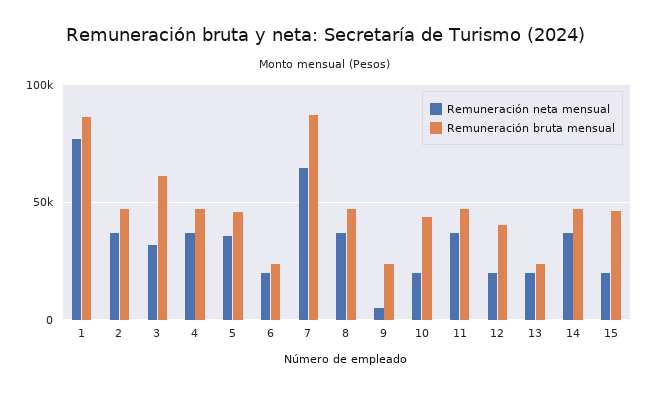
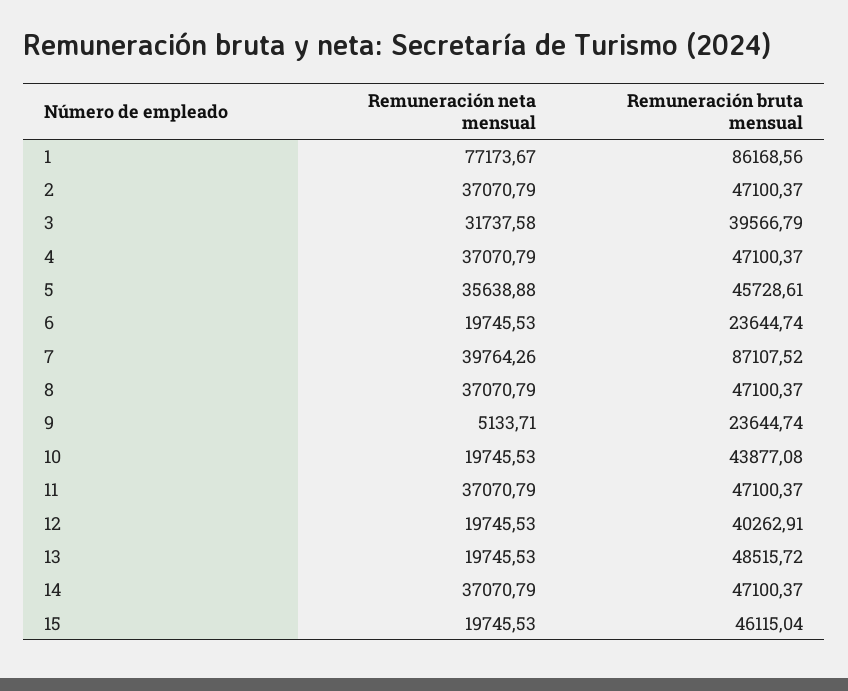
  {
    "Remuneración neta mensual": {
      "1": 77173.67,
      "2": 37070.79,
      "3": 31737.58,
      "4": 37070.79,
      "5": 35638.88,
      "6": 19745.53,
-     "7": 65000,
+     "7": 39764.26,
      "8": 37070.79,
      "9": 5133.71,
      "10": 19745.53,
      "11": 37070.79,
      "12": 19745.53,
      "13": 19745.53,
      "14": 37070.79,
      "15": 19745.53
    },
    "Remuneración bruta mensual": {
      "1": 86168.56,
      "2": 47100.37,
-     "3": 60000,
+     "3": 39566.79,
      "4": 47100.37,
      "5": 45728.61,
      "6": 23644.74,
      "7": 87107.52,
      "8": 47100.37,
      "9": 23644.74,
      "10": 43877.08,
      "11": 47100.37,
      "12": 40262.91,
-     "13": 25000,
+     "13": 48515.72,
      "14": 47100.37,
      "15": 46115.04
    }
  }

